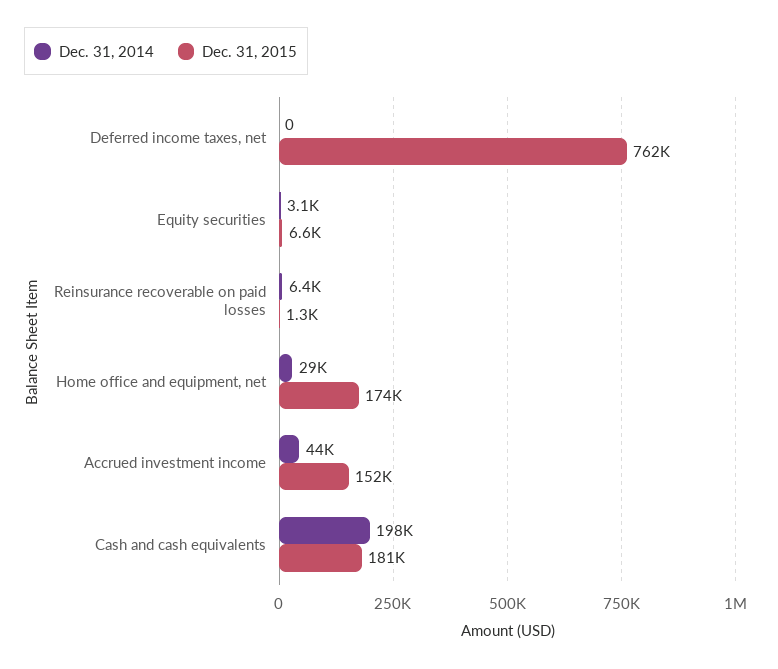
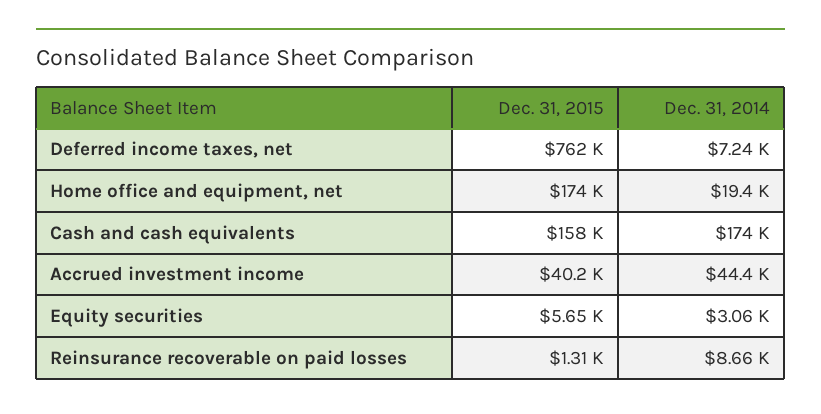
  {
    "Dec. 31, 2014": {
-     "Deferred income taxes, net": 0,
+     "Deferred income taxes, net": 7240,
      "Equity securities": 3060,
-     "Reinsurance recoverable on paid losses": 6400,
+     "Reinsurance recoverable on paid losses": 8660,
-     "Home office and equipment, net": 29000,
+     "Home office and equipment, net": 19400,
      "Accrued investment income": 44400,
-     "Cash and cash equivalents": 198000
+     "Cash and cash equivalents": 174000
    },
    "Dec. 31, 2015": {
      "Deferred income taxes, net": 762000,
-     "Equity securities": 6600,
+     "Equity securities": 5650,
      "Reinsurance recoverable on paid losses": 1310,
      "Home office and equipment, net": 174000,
-     "Accrued investment income": 152000,
+     "Accrued investment income": 40200,
-     "Cash and cash equivalents": 181000
+     "Cash and cash equivalents": 158000
    }
  }

